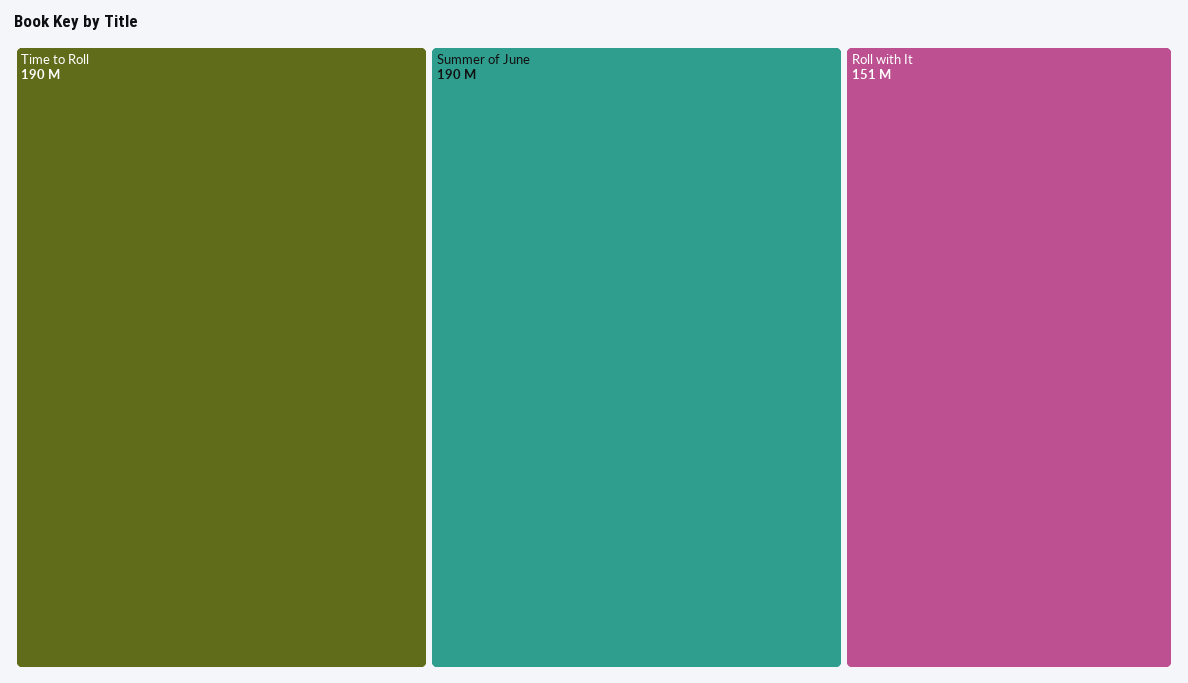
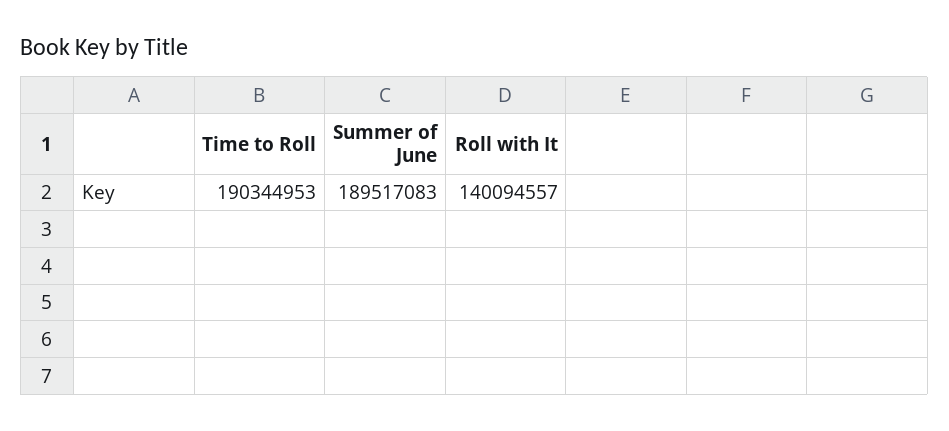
  {
    "Time to Roll": 190344953,
    "Summer of June": 189517083,
-   "Roll with It": 151000000
+   "Roll with It": 140094557
  }

